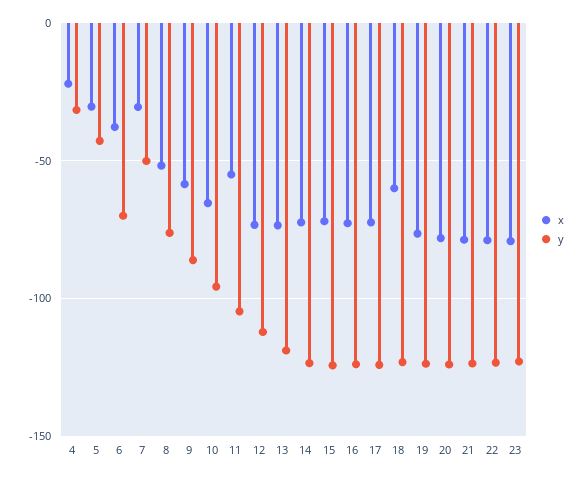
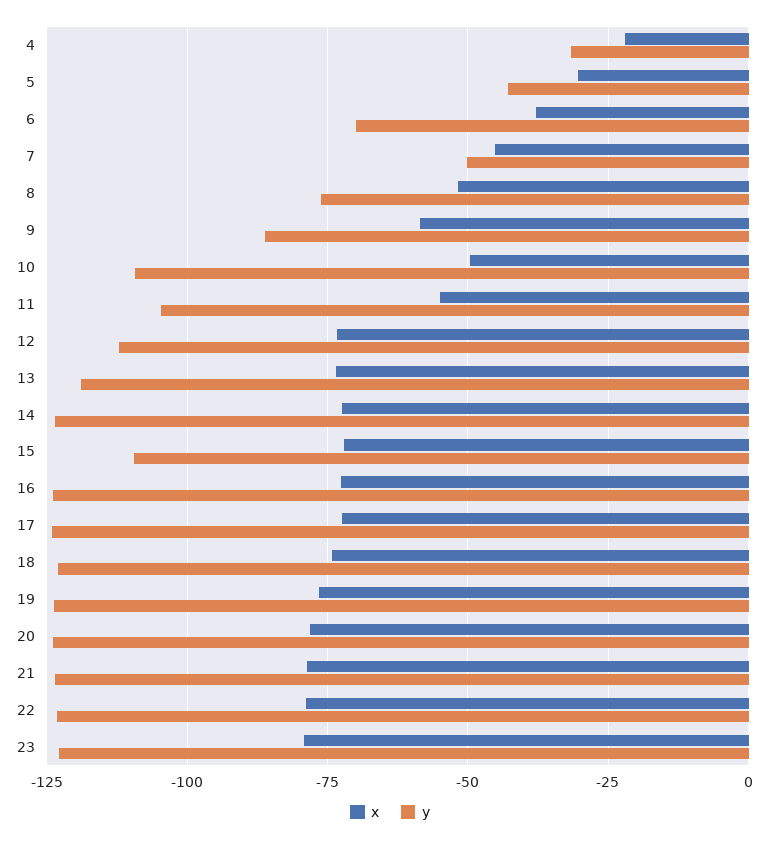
  {
    "x": {
      "4": -22.5,
      "5": -30,
      "6": -37.5,
-     "7": -30,
+     "7": -45,
      "8": -52.5,
      "9": -57.5,
-     "10": -65,
+     "10": -50,
      "11": -55,
      "12": -72.5,
      "13": -72.5,
      "14": -72.5,
      "15": -72.5,
      "16": -72.5,
      "17": -72.5,
-     "18": -60,
+     "18": -75,
      "19": -77.5,
      "20": -77.5,
      "21": -77.5,
      "22": -80,
      "23": -80
    },
    "y": {
      "4": -32.5,
      "5": -42.5,
      "6": -70,
      "7": -50,
      "8": -75,
      "9": -85,
-     "10": -95,
+     "10": -110,
      "11": -105,
      "12": -112.5,
      "13": -120,
      "14": -122.5,
-     "15": -125,
+     "15": -110,
      "16": -125,
      "17": -125,
      "18": -122.5,
      "19": -122.5,
      "20": -125,
      "21": -122.5,
      "22": -122.5,
      "23": -122.5
    }
  }

